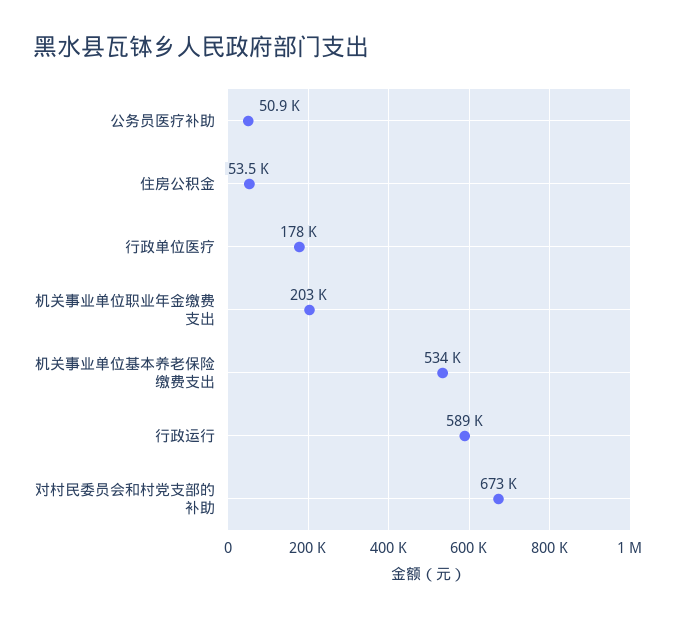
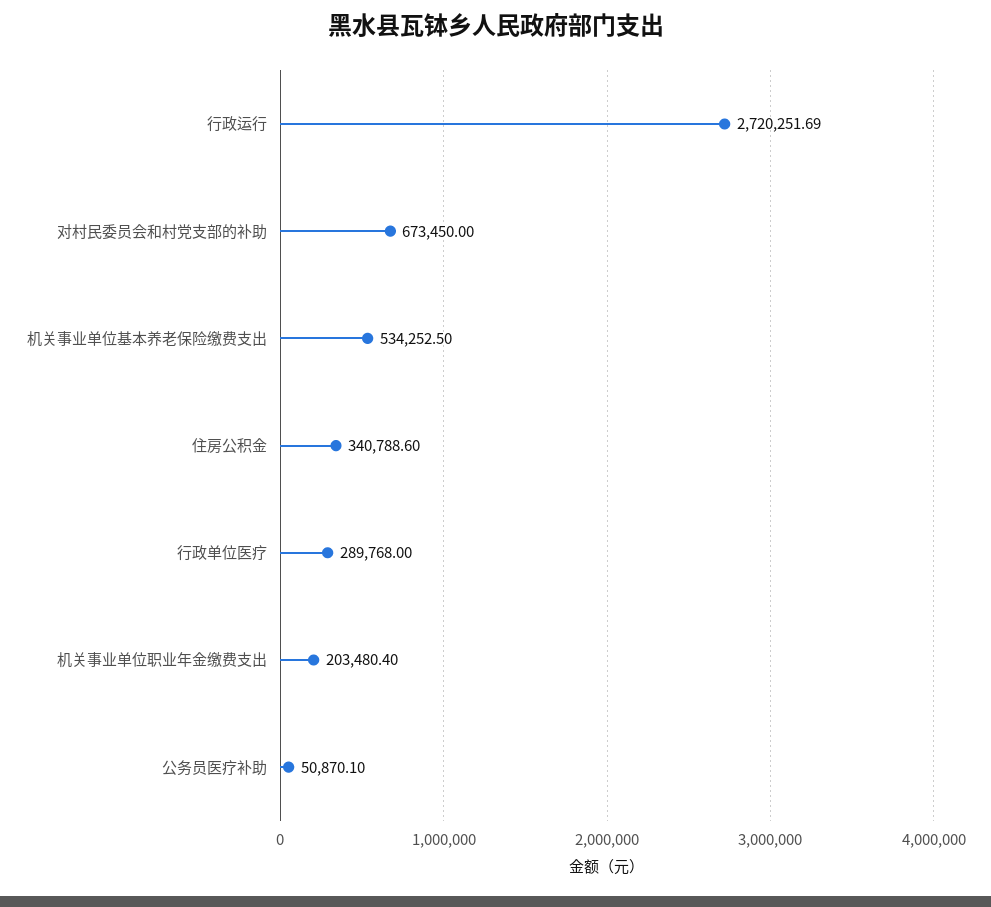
  {
    "公务员医疗补助": 50870.1,
-   "住房公积金": 53500,
+   "住房公积金": 340788.6,
-   "行政单位医疗": 178000,
+   "行政单位医疗": 289768,
    "机关事业单位职业年金缴费支出": 203480.4,
    "机关事业单位基本养老保险缴费支出": 534252.5,
-   "行政运行": 589000,
+   "行政运行": 2720251.69,
    "对村民委员会和村党支部的补助": 673450
  }

